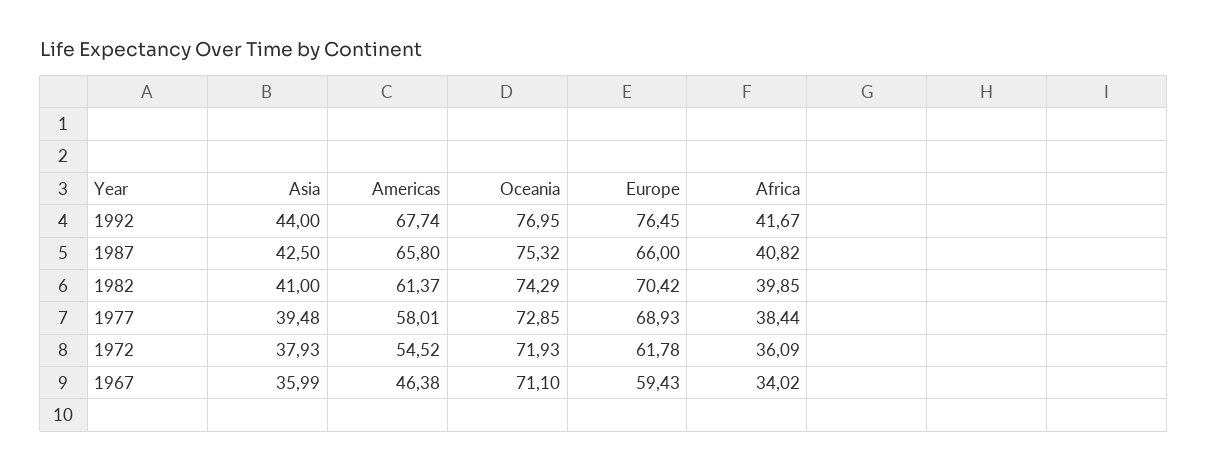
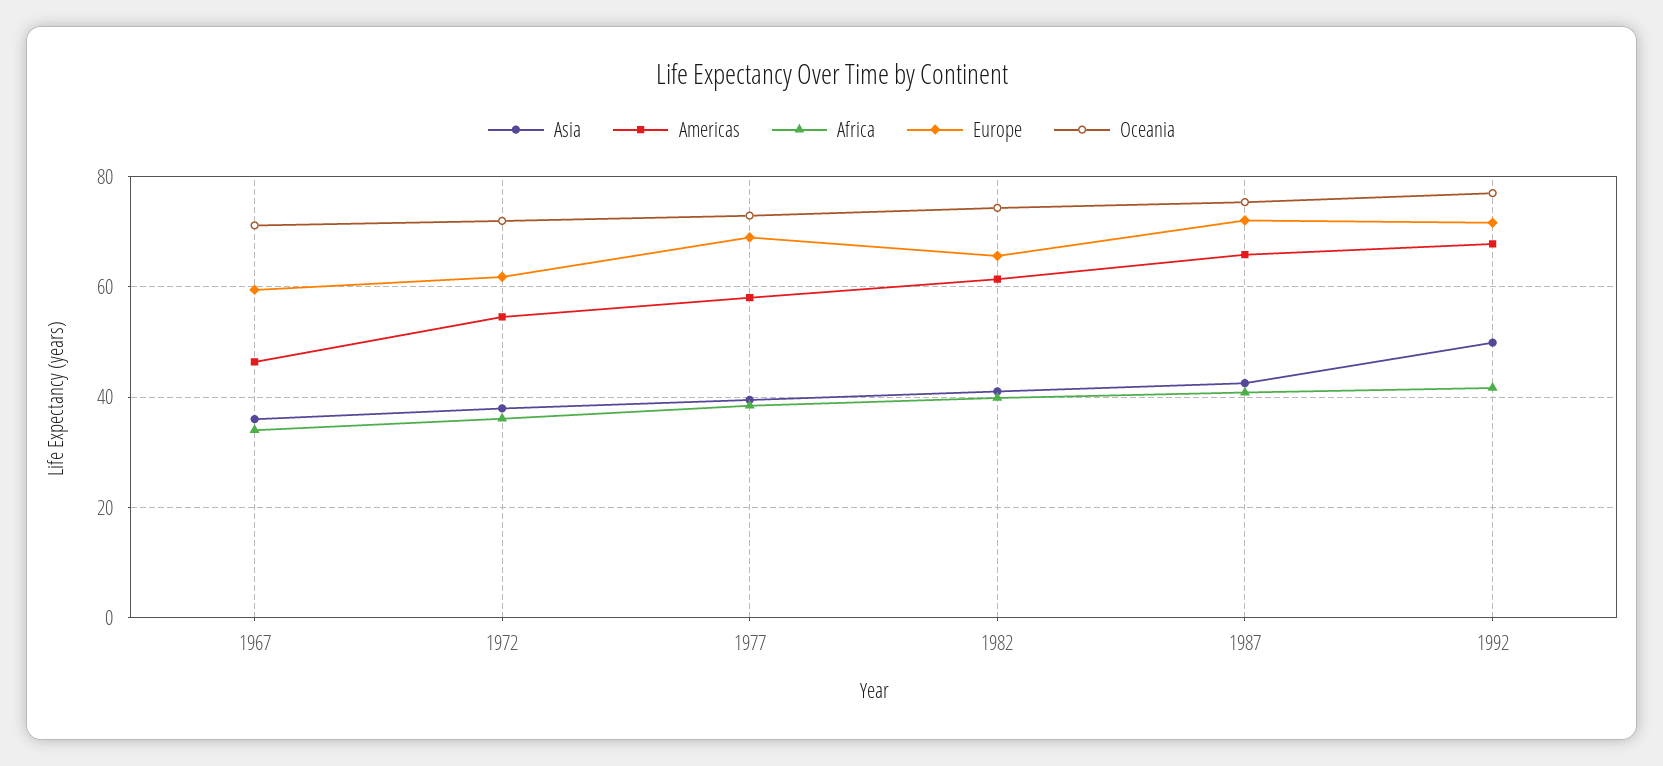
  {
    "Asia": {
-     "1992": 44,
+     "1992": 50,
      "1987": 42.5,
      "1982": 41,
      "1977": 39.48,
      "1972": 37.93,
      "1967": 35.99
    },
    "Americas": {
      "1992": 67.74,
      "1987": 65.8,
      "1982": 61.37,
      "1977": 58.01,
      "1972": 54.52,
      "1967": 46.38
    },
    "Oceania": {
      "1992": 76.95,
      "1987": 75.32,
      "1982": 74.29,
      "1977": 72.85,
      "1972": 71.93,
      "1967": 71.1
    },
    "Europe": {
-     "1992": 76.45,
+     "1992": 72,
-     "1987": 66,
+     "1987": 72,
-     "1982": 70.42,
+     "1982": 66,
      "1977": 68.93,
      "1972": 61.78,
      "1967": 59.43
    },
    "Africa": {
      "1992": 41.67,
      "1987": 40.82,
      "1982": 39.85,
      "1977": 38.44,
      "1972": 36.09,
      "1967": 34.02
    }
  }

